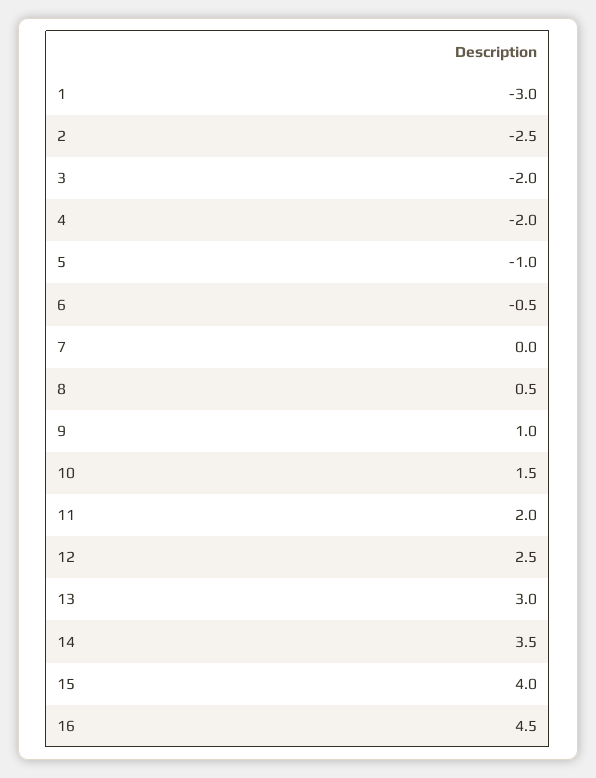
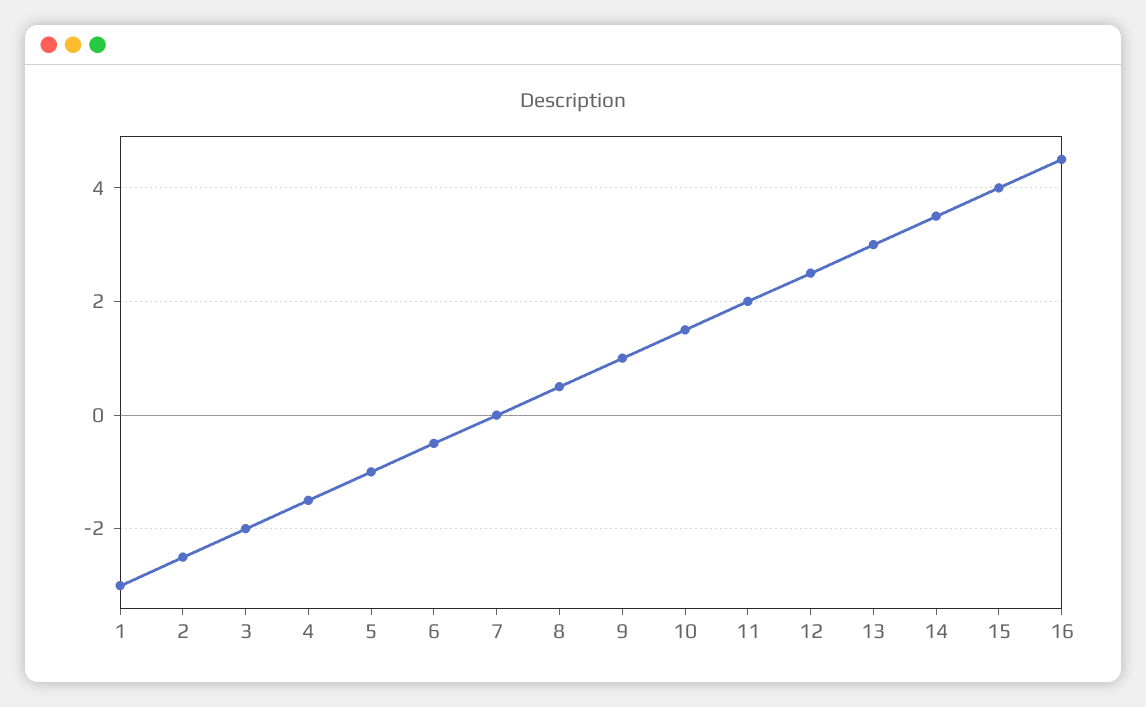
  {
    "1": -3,
    "2": -2.5,
    "3": -2,
-   "4": -2,
+   "4": -1.5,
    "5": -1,
    "6": -0.5,
    "7": 0,
    "8": 0.5,
    "9": 1,
    "10": 1.5,
    "11": 2,
    "12": 2.5,
    "13": 3,
    "14": 3.5,
    "15": 4,
    "16": 4.5
  }

